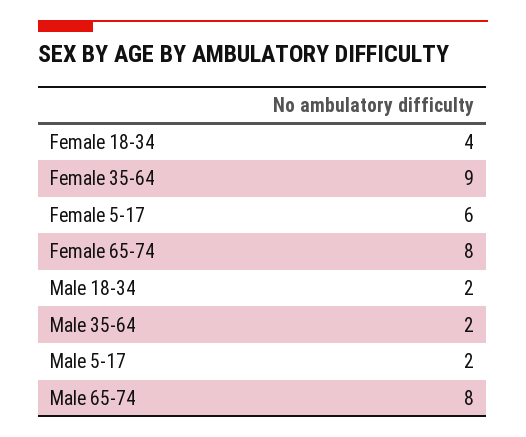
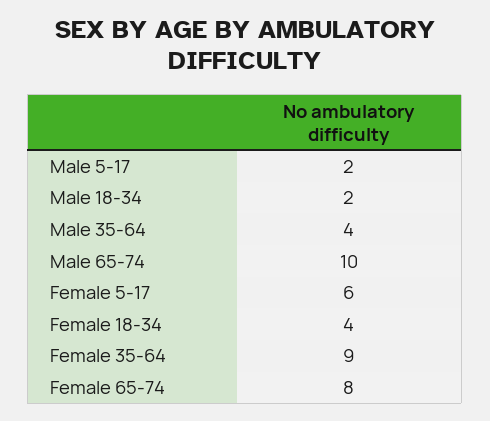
  {
    "Female 18-34": 4,
    "Female 35-64": 9,
    "Female 5-17": 6,
    "Female 65-74": 8,
    "Male 18-34": 2,
-   "Male 35-64": 2,
+   "Male 35-64": 4,
    "Male 5-17": 2,
-   "Male 65-74": 8
+   "Male 65-74": 10
  }

